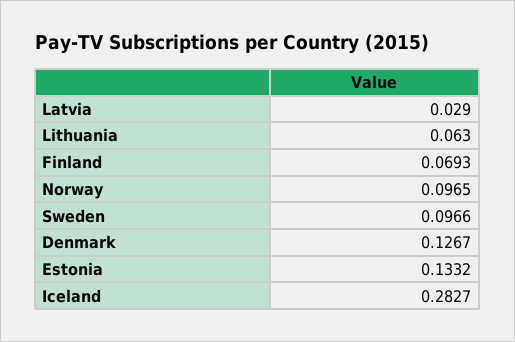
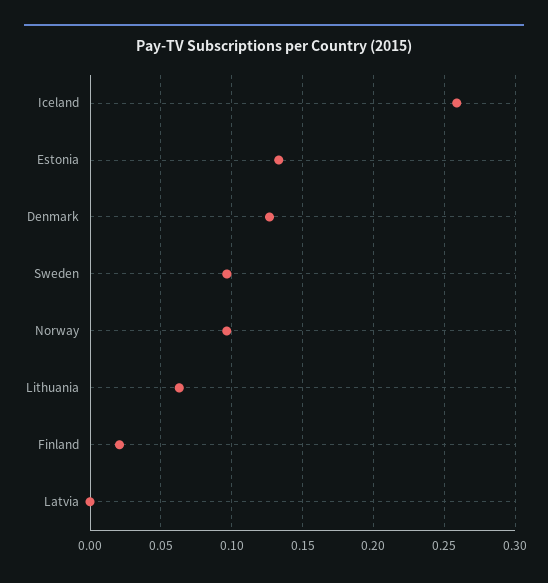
  {
-   "Latvia": 0.029,
+   "Latvia": 0,
    "Lithuania": 0.063,
-   "Finland": 0.0693,
+   "Finland": 0.02,
    "Norway": 0.0965,
    "Sweden": 0.0966,
    "Denmark": 0.1267,
    "Estonia": 0.1332,
-   "Iceland": 0.2827
+   "Iceland": 0.26
  }

